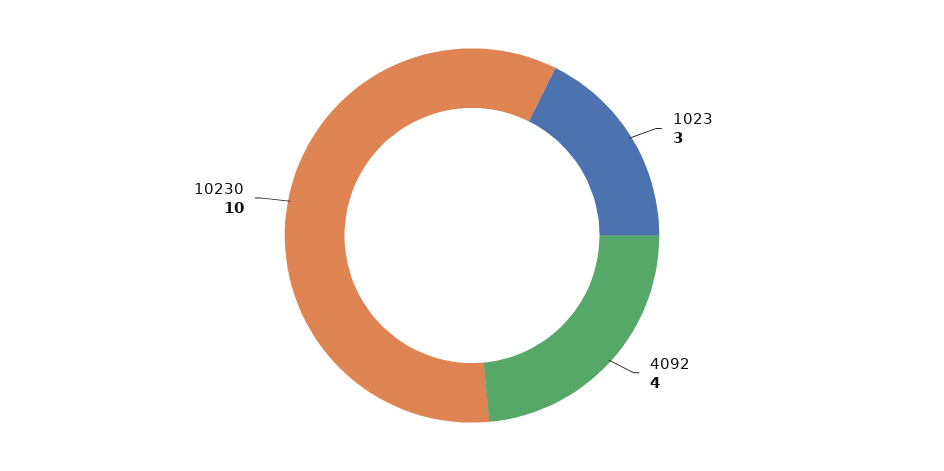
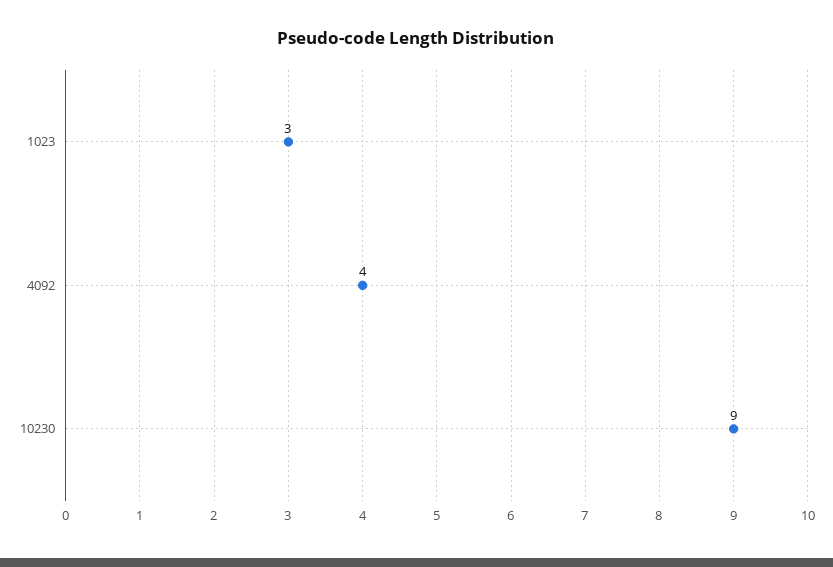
  {
    "1023": 3,
    "4092": 4,
-   "10230": 10
+   "10230": 9
  }

